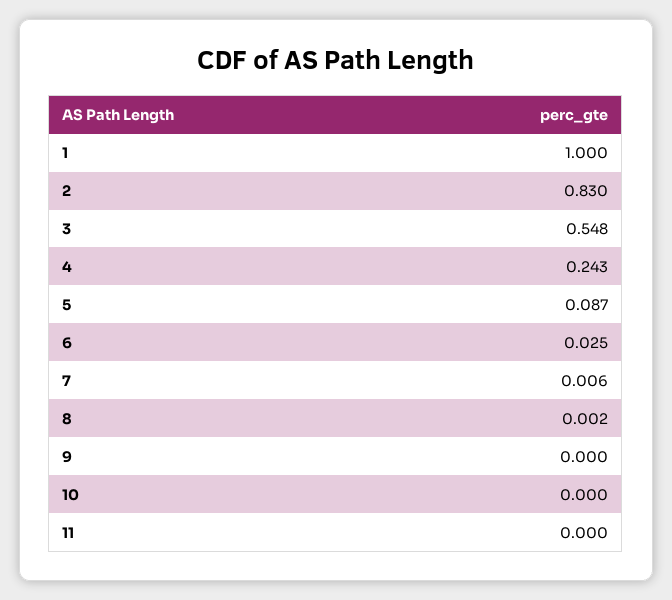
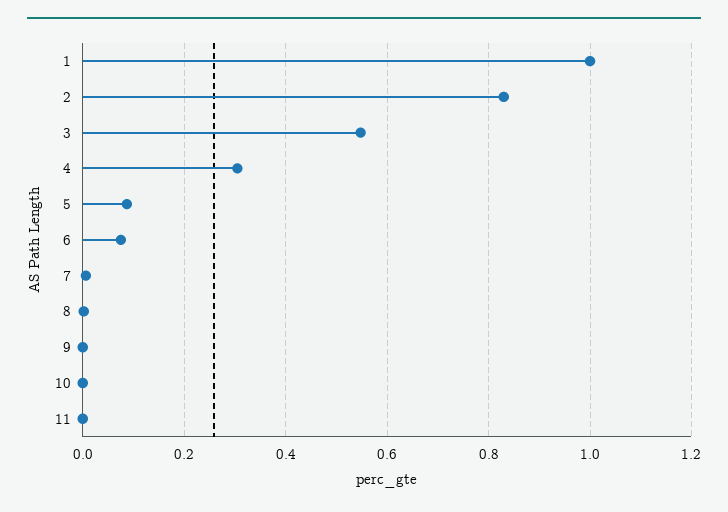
  {
    "1": 1,
    "2": 0.83,
    "3": 0.548,
-   "4": 0.243,
+   "4": 0.3,
    "5": 0.087,
-   "6": 0.025,
+   "6": 0.08,
    "7": 0.006,
    "8": 0.002,
    "9": 0,
    "10": 0,
    "11": 0
  }

